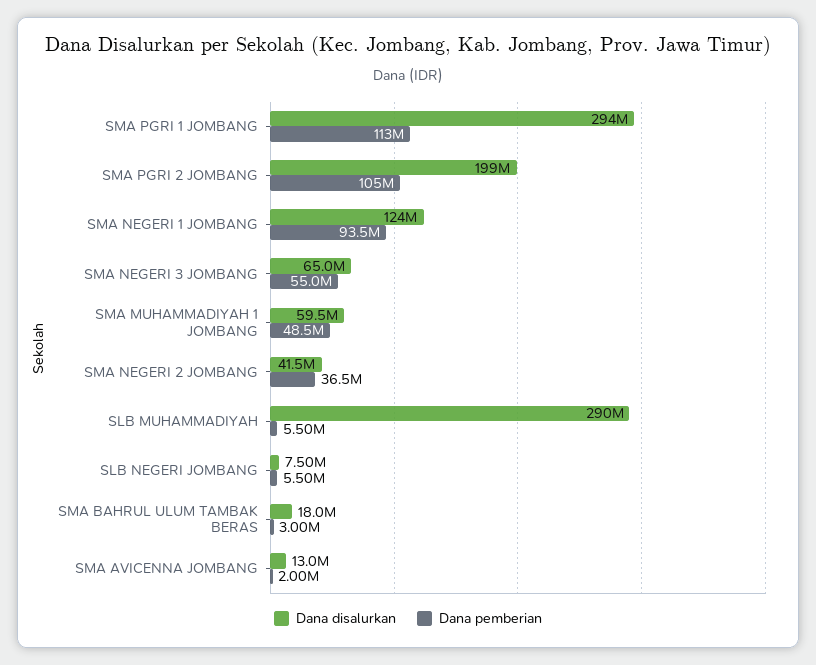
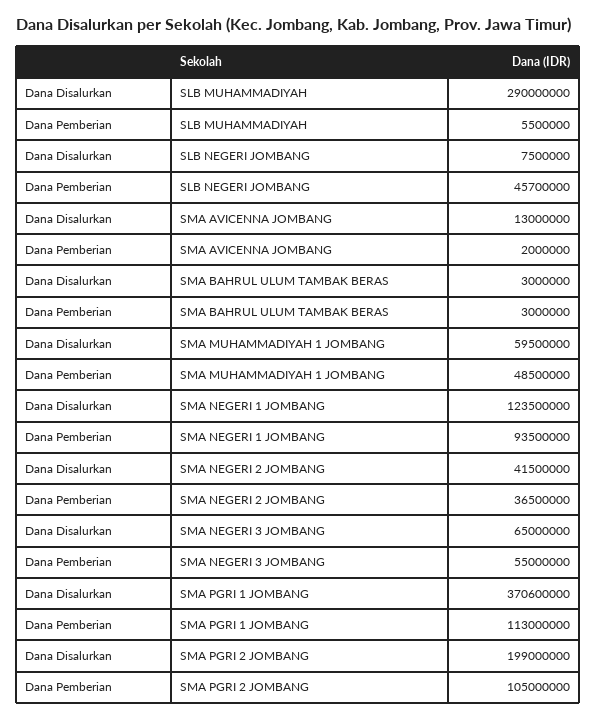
  {
    "Dana disalurkan": {
-     "SMA PGRI 1 JOMBANG": 294000000,
+     "SMA PGRI 1 JOMBANG": 370600000,
      "SMA PGRI 2 JOMBANG": 199000000,
      "SMA NEGERI 1 JOMBANG": 123500000,
      "SMA NEGERI 3 JOMBANG": 65000000,
      "SMA MUHAMMADIYAH 1 JOMBANG": 59500000,
      "SMA NEGERI 2 JOMBANG": 41500000,
      "SLB MUHAMMADIYAH": 290000000,
      "SLB NEGERI JOMBANG": 7500000,
-     "SMA BAHRUL ULUM TAMBAK BERAS": 18000000,
+     "SMA BAHRUL ULUM TAMBAK BERAS": 3000000,
      "SMA AVICENNA JOMBANG": 13000000
    },
    "Dana pemberian": {
      "SMA PGRI 1 JOMBANG": 113000000,
      "SMA PGRI 2 JOMBANG": 105000000,
      "SMA NEGERI 1 JOMBANG": 93500000,
      "SMA NEGERI 3 JOMBANG": 55000000,
      "SMA MUHAMMADIYAH 1 JOMBANG": 48500000,
      "SMA NEGERI 2 JOMBANG": 36500000,
      "SLB MUHAMMADIYAH": 5500000,
-     "SLB NEGERI JOMBANG": 5500000,
+     "SLB NEGERI JOMBANG": 45700000,
      "SMA BAHRUL ULUM TAMBAK BERAS": 3000000,
      "SMA AVICENNA JOMBANG": 2000000
    }
  }

